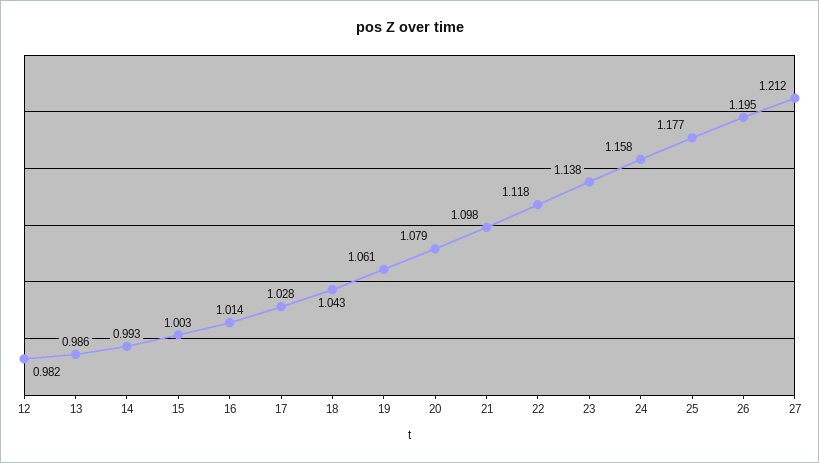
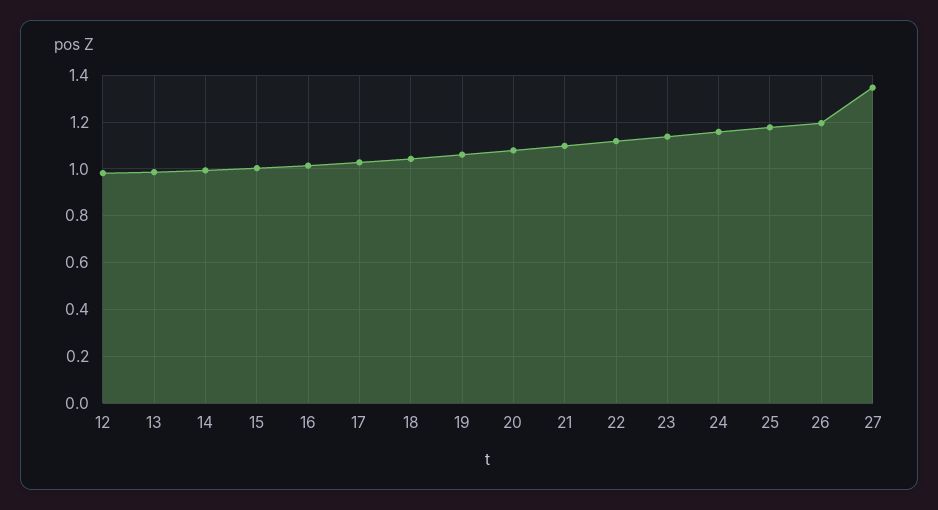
  {
    "12": 0.982,
    "13": 0.986,
    "14": 0.993,
    "15": 1.003,
    "16": 1.014,
    "17": 1.028,
    "18": 1.043,
    "19": 1.061,
    "20": 1.079,
    "21": 1.098,
    "22": 1.118,
    "23": 1.138,
    "24": 1.158,
    "25": 1.177,
    "26": 1.195,
-   "27": 1.212
+   "27": 1.35
  }

